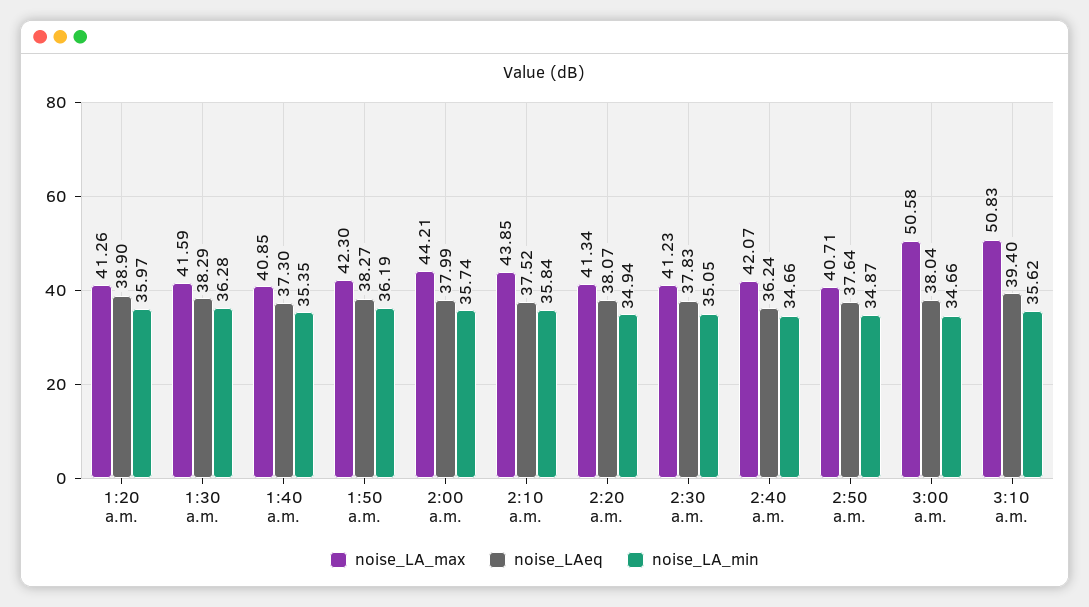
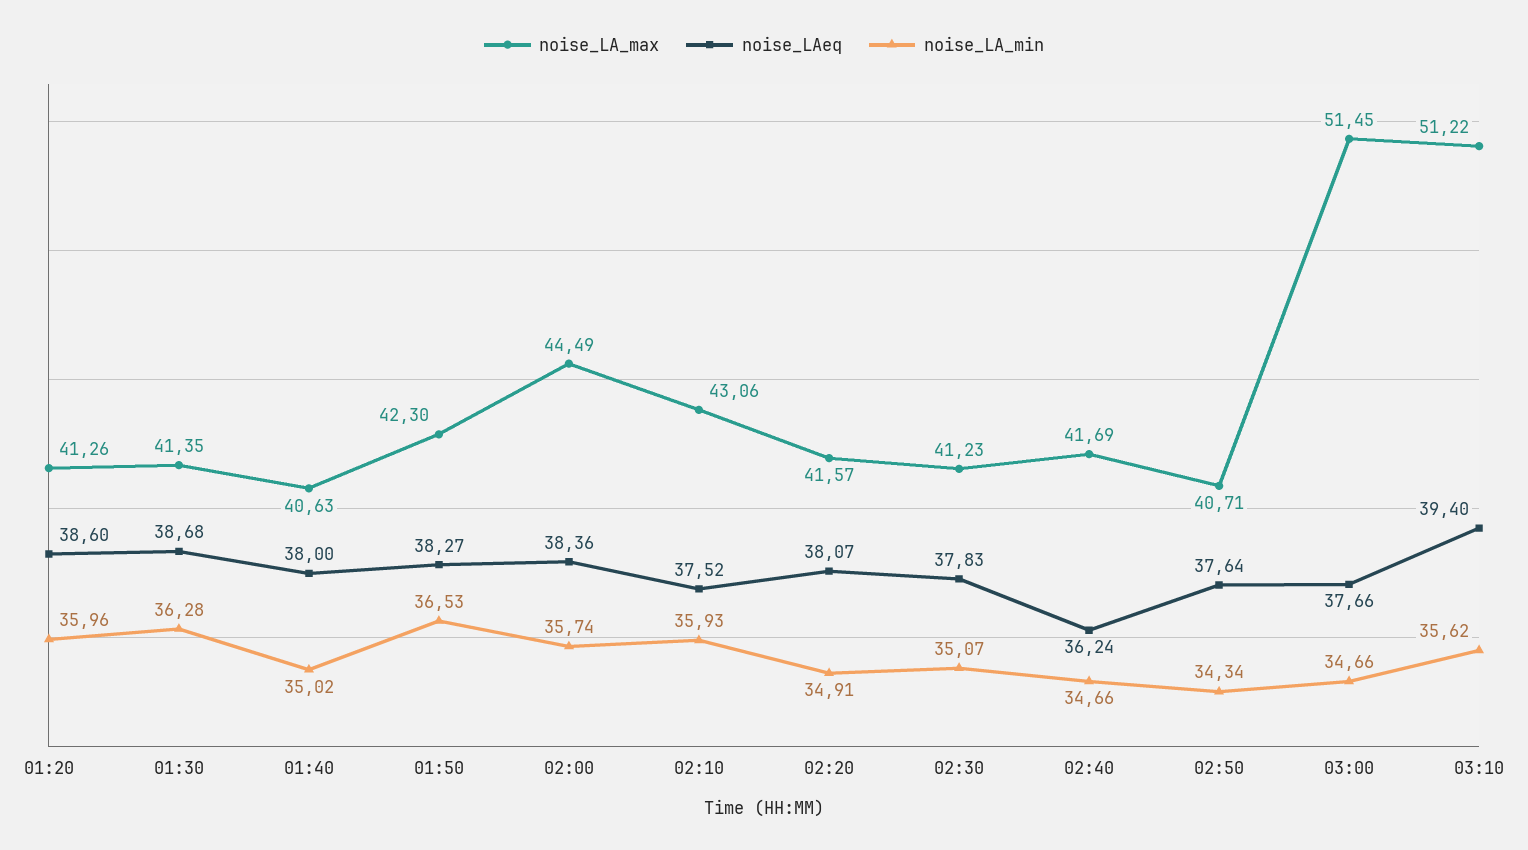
  {
    "noise_LA_max": {
      "1:20 a.m.": 41.26,
-     "1:30 a.m.": 41.59,
+     "1:30 a.m.": 41.35,
-     "1:40 a.m.": 40.85,
+     "1:40 a.m.": 40.63,
      "1:50 a.m.": 42.3,
-     "2:00 a.m.": 44.21,
+     "2:00 a.m.": 44.49,
-     "2:10 a.m.": 43.85,
+     "2:10 a.m.": 43.06,
-     "2:20 a.m.": 41.34,
+     "2:20 a.m.": 41.57,
      "2:30 a.m.": 41.23,
-     "2:40 a.m.": 42.07,
+     "2:40 a.m.": 41.69,
      "2:50 a.m.": 40.71,
-     "3:00 a.m.": 50.58,
+     "3:00 a.m.": 51.45,
-     "3:10 a.m.": 50.83
+     "3:10 a.m.": 51.22
    },
    "noise_LAeq": {
-     "1:20 a.m.": 38.9,
+     "1:20 a.m.": 38.6,
-     "1:30 a.m.": 38.29,
+     "1:30 a.m.": 38.68,
-     "1:40 a.m.": 37.3,
+     "1:40 a.m.": 38,
      "1:50 a.m.": 38.27,
-     "2:00 a.m.": 37.99,
+     "2:00 a.m.": 38.36,
      "2:10 a.m.": 37.52,
      "2:20 a.m.": 38.07,
      "2:30 a.m.": 37.83,
      "2:40 a.m.": 36.24,
      "2:50 a.m.": 37.64,
-     "3:00 a.m.": 38.04,
+     "3:00 a.m.": 37.66,
      "3:10 a.m.": 39.4
    },
    "noise_LA_min": {
-     "1:20 a.m.": 35.97,
+     "1:20 a.m.": 35.96,
      "1:30 a.m.": 36.28,
-     "1:40 a.m.": 35.35,
+     "1:40 a.m.": 35.02,
-     "1:50 a.m.": 36.19,
+     "1:50 a.m.": 36.53,
      "2:00 a.m.": 35.74,
-     "2:10 a.m.": 35.84,
+     "2:10 a.m.": 35.93,
-     "2:20 a.m.": 34.94,
+     "2:20 a.m.": 34.91,
-     "2:30 a.m.": 35.05,
+     "2:30 a.m.": 35.07,
      "2:40 a.m.": 34.66,
-     "2:50 a.m.": 34.87,
+     "2:50 a.m.": 34.34,
      "3:00 a.m.": 34.66,
      "3:10 a.m.": 35.62
    }
  }

